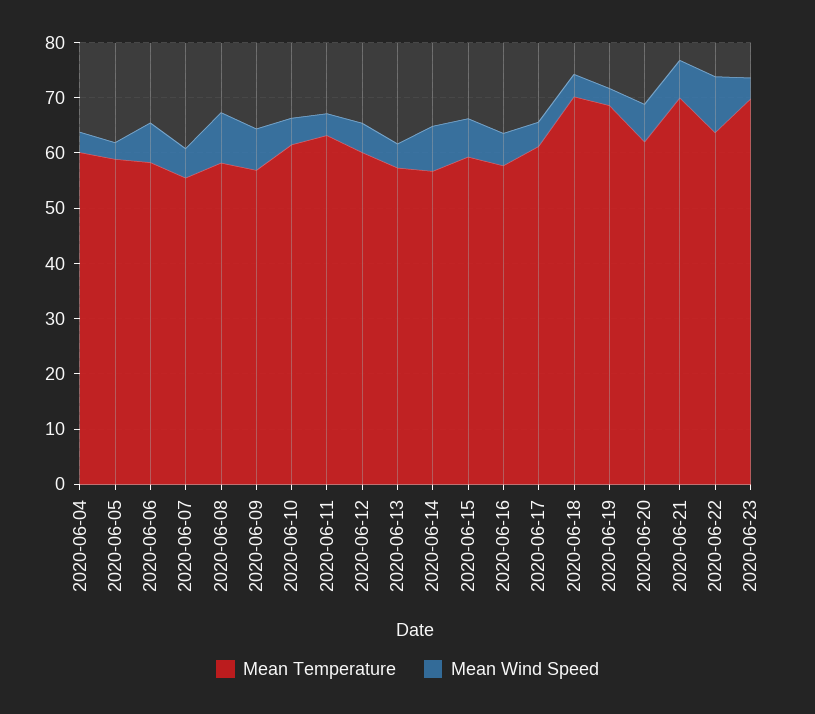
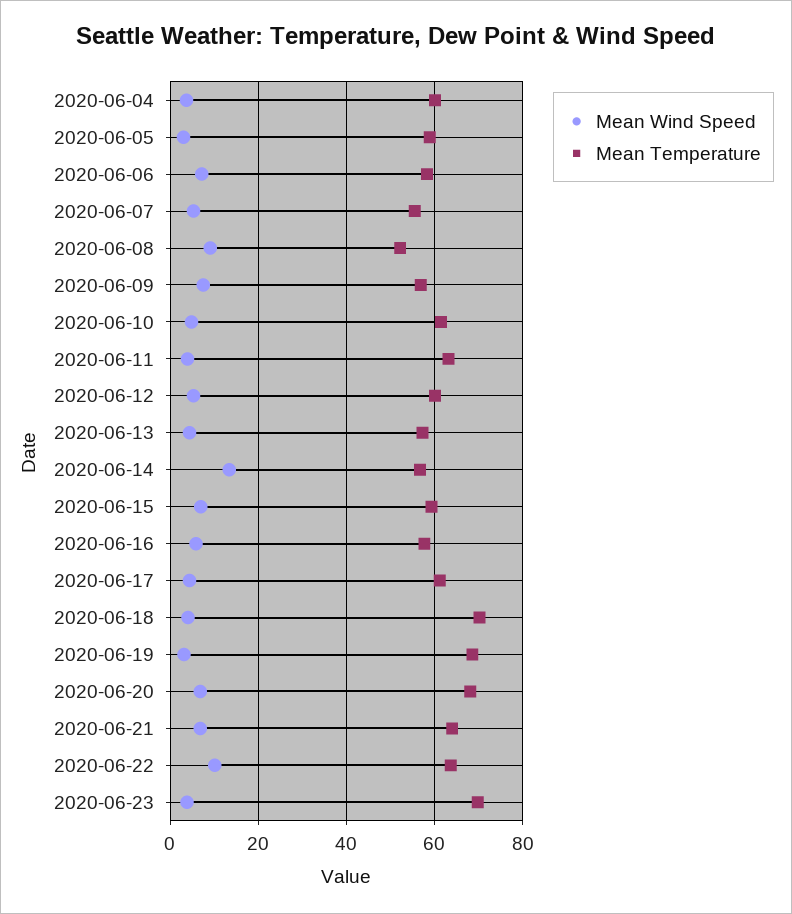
  {
    "Mean Temperature": {
      "2020-06-04": 60,
      "2020-06-05": 58,
      "2020-06-06": 58,
      "2020-06-07": 56,
-     "2020-06-08": 58,
+     "2020-06-08": 52,
      "2020-06-09": 56,
      "2020-06-10": 62,
      "2020-06-11": 64,
      "2020-06-12": 60,
      "2020-06-13": 58,
      "2020-06-14": 56,
      "2020-06-15": 60,
      "2020-06-16": 58,
      "2020-06-17": 62,
      "2020-06-18": 70,
      "2020-06-19": 68,
-     "2020-06-20": 62,
+     "2020-06-20": 68,
-     "2020-06-21": 70,
+     "2020-06-21": 64,
      "2020-06-22": 64,
      "2020-06-23": 70
    },
    "Mean Wind Speed": {
      "2020-06-04": 4,
      "2020-06-05": 2,
      "2020-06-06": 8,
      "2020-06-07": 6,
      "2020-06-08": 10,
      "2020-06-09": 8,
      "2020-06-10": 4,
      "2020-06-11": 4,
      "2020-06-12": 6,
      "2020-06-13": 4,
-     "2020-06-14": 8,
+     "2020-06-14": 14,
      "2020-06-15": 6,
      "2020-06-16": 6,
      "2020-06-17": 4,
      "2020-06-18": 4,
      "2020-06-19": 4,
      "2020-06-20": 6,
      "2020-06-21": 6,
      "2020-06-22": 10,
      "2020-06-23": 4
    }
  }

